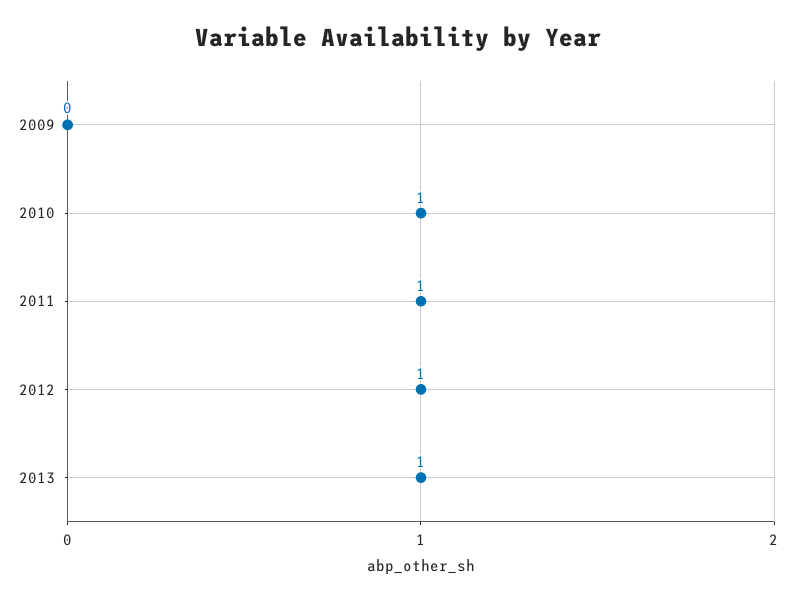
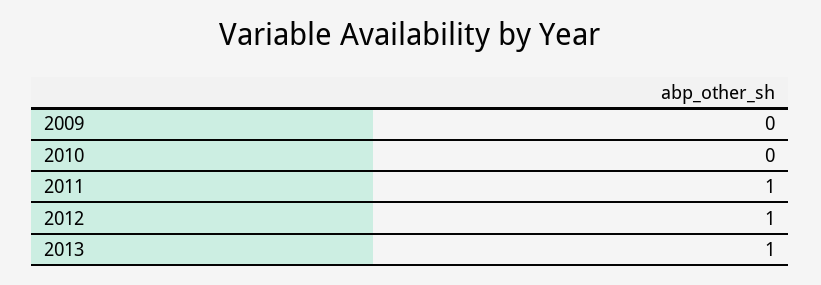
  {
    "2009": 0,
-   "2010": 1,
+   "2010": 0,
    "2011": 1,
    "2012": 1,
    "2013": 1
  }

